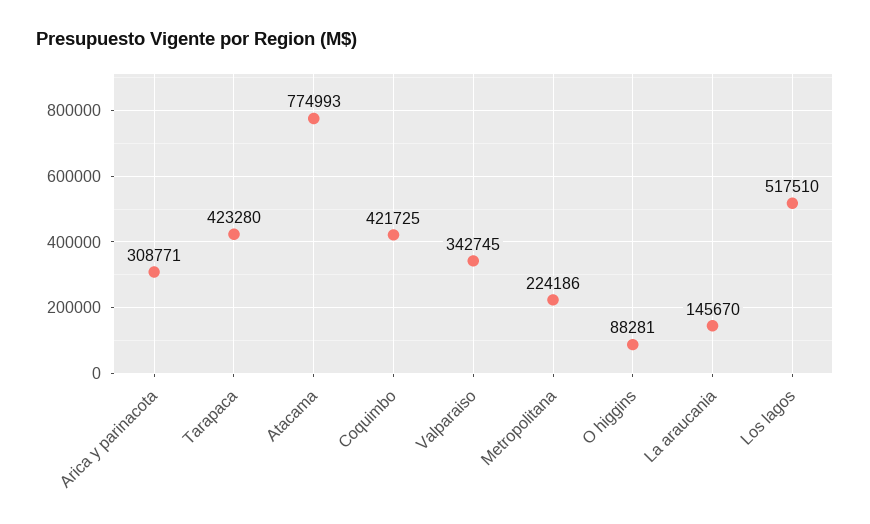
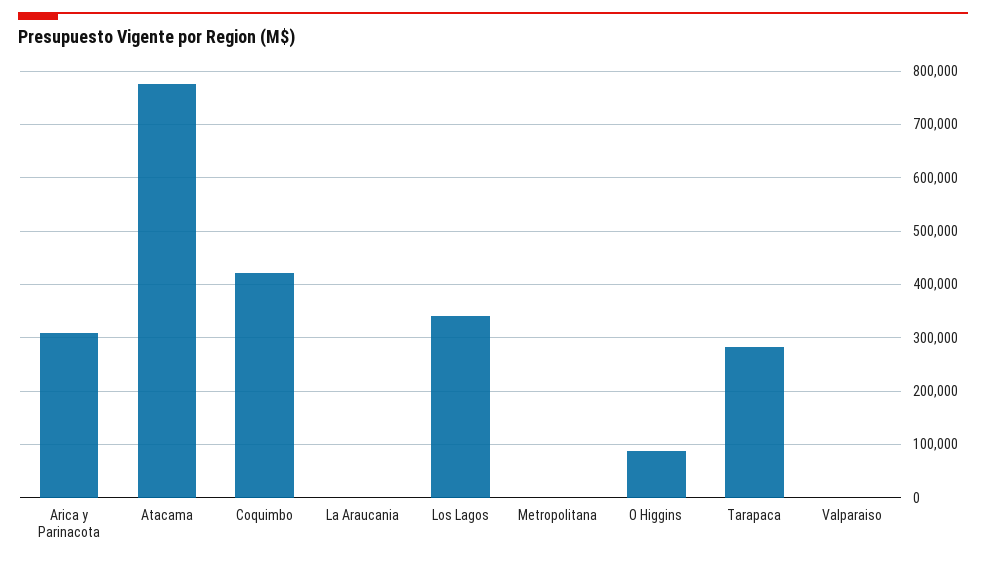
  {
    "Arica y parinacota": 308771,
-   "Tarapaca": 423280,
+   "Tarapaca": 280000,
    "Atacama": 774993,
    "Coquimbo": 421725,
-   "Valparaiso": 342745,
+   "Valparaiso": 0,
-   "Metropolitana": 224186,
+   "Metropolitana": 0,
    "O higgins": 88281,
-   "La araucania": 145670,
+   "La araucania": 0,
-   "Los lagos": 517510
+   "Los lagos": 340000
  }

